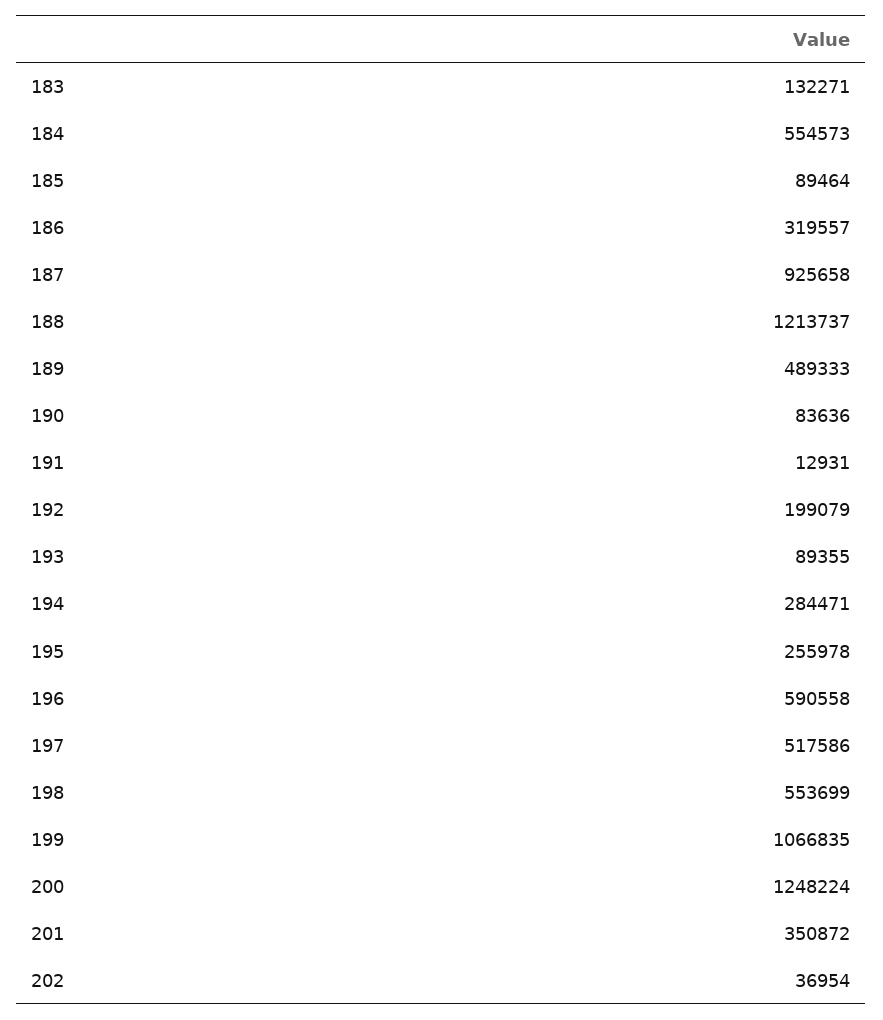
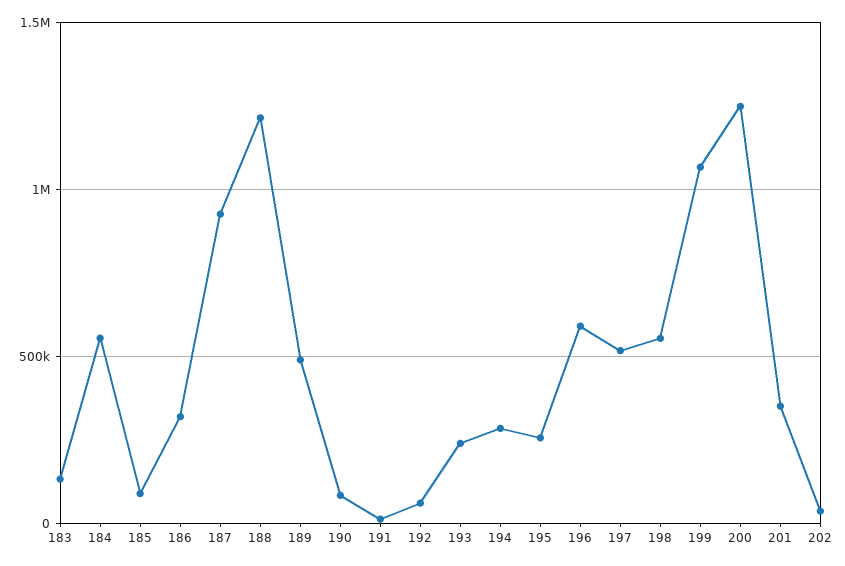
  {
    "183": 132271,
    "184": 554573,
    "185": 89464,
    "186": 319557,
    "187": 925658,
    "188": 1213737,
    "189": 489333,
    "190": 83636,
    "191": 12931,
-   "192": 199079,
+   "192": 50000,
-   "193": 89355,
+   "193": 250000,
    "194": 284471,
    "195": 255978,
    "196": 590558,
    "197": 517586,
    "198": 553699,
    "199": 1066835,
    "200": 1248224,
    "201": 350872,
    "202": 36954
  }

